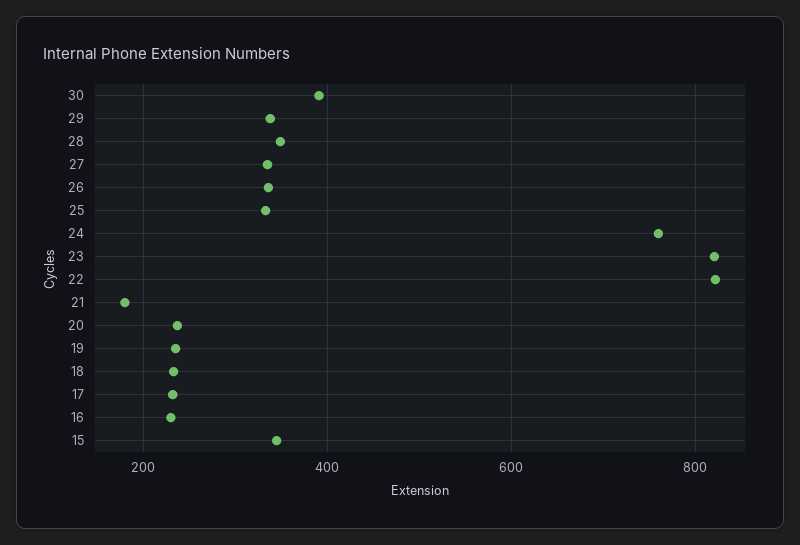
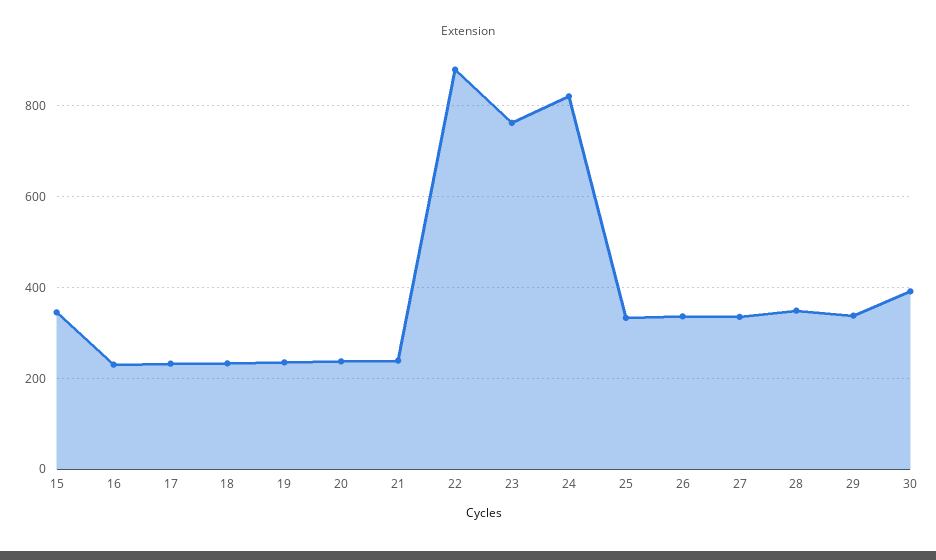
  {
    "30": 400,
    "29": 340,
    "28": 340,
    "27": 340,
    "26": 340,
    "25": 340,
-   "24": 760,
+   "24": 820,
-   "23": 820,
+   "23": 760,
-   "22": 820,
+   "22": 880,
-   "21": 180,
+   "21": 240,
    "20": 240,
    "19": 240,
    "18": 240,
    "17": 240,
    "16": 240,
    "15": 340
  }

